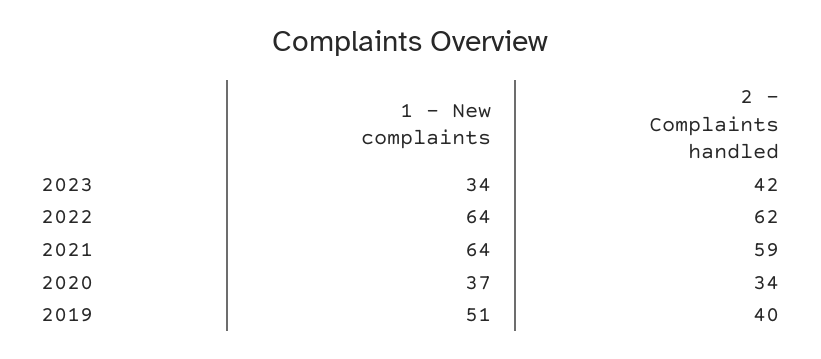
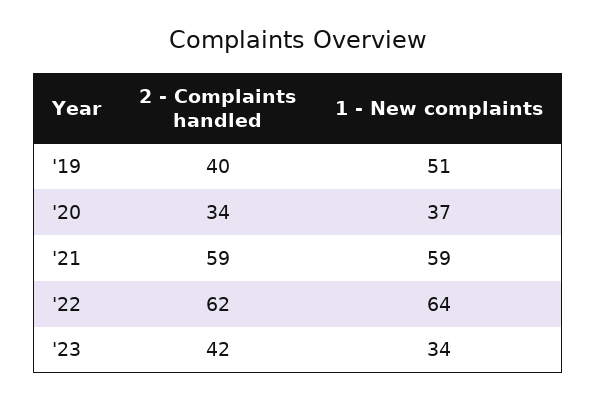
  {
    "1 - New complaints": {
      "2023": 34,
      "2022": 64,
-     "2021": 64,
+     "2021": 59,
      "2020": 37,
      "2019": 51
    },
    "2 - Complaints handled": {
      "2023": 42,
      "2022": 62,
      "2021": 59,
      "2020": 34,
      "2019": 40
    }
  }

